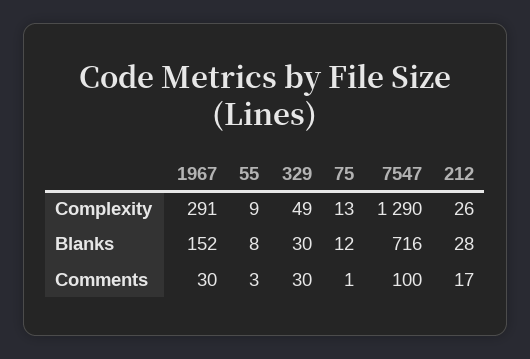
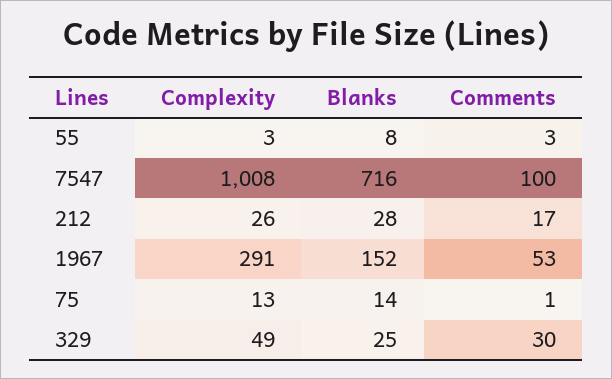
  {
    "1967": {
      "Complexity": 291,
      "Blanks": 152,
-     "Comments": 30
+     "Comments": 53
    },
    "55": {
-     "Complexity": 9,
+     "Complexity": 3,
      "Blanks": 8,
      "Comments": 3
    },
    "329": {
      "Complexity": 49,
-     "Blanks": 30,
+     "Blanks": 25,
      "Comments": 30
    },
    "75": {
      "Complexity": 13,
-     "Blanks": 12,
+     "Blanks": 14,
      "Comments": 1
    },
    "7547": {
-     "Complexity": 1290,
+     "Complexity": 1008,
      "Blanks": 716,
      "Comments": 100
    },
    "212": {
      "Complexity": 26,
      "Blanks": 28,
      "Comments": 17
    }
  }

